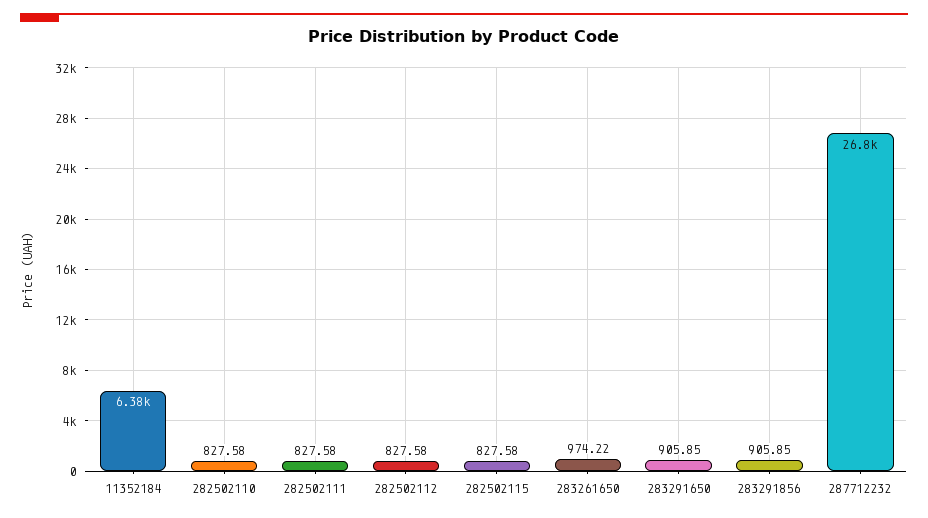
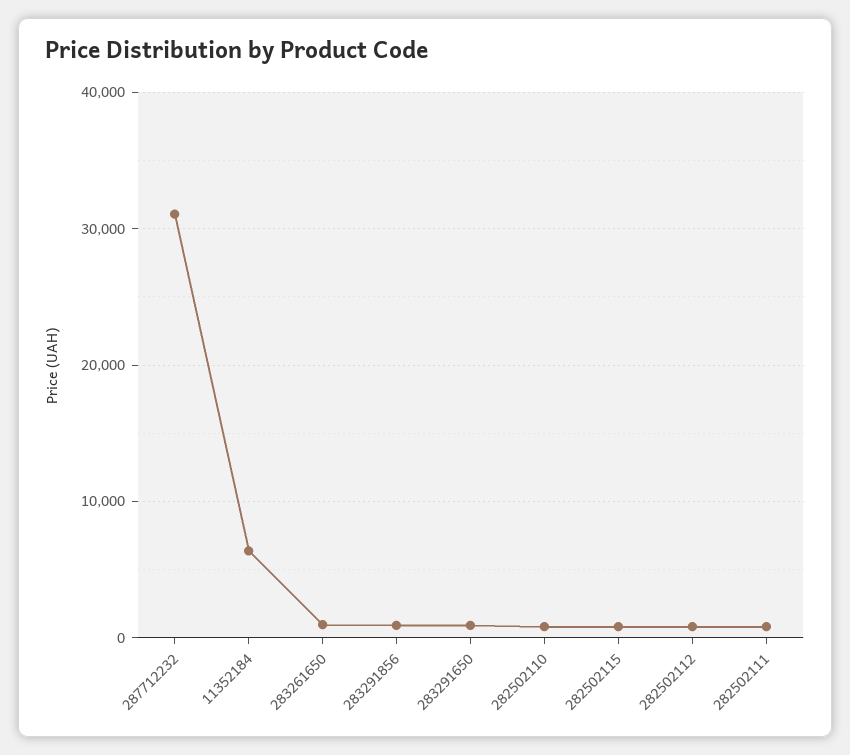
  {
    "11352184": 6380,
    "282502110": 827.58,
    "282502111": 827.58,
    "282502112": 827.58,
    "282502115": 827.58,
    "283261650": 974.22,
    "283291650": 905.85,
    "283291856": 905.85,
-   "287712232": 26800
+   "287712232": 31000
  }

